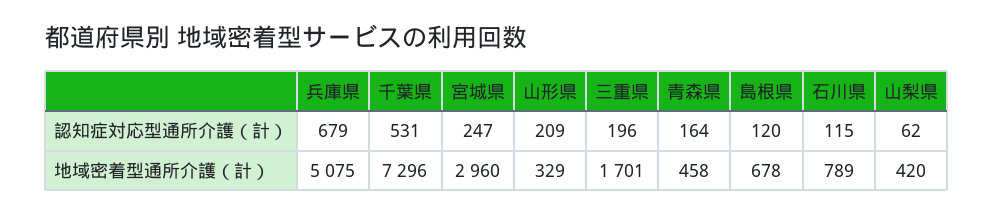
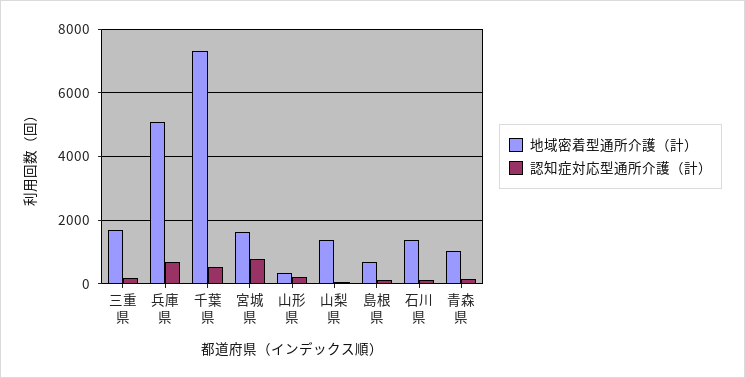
  {
    "認知症対応型通所介護（計）": {
      "兵庫県": 679,
      "千葉県": 531,
-     "宮城県": 247,
+     "宮城県": 800,
      "山形県": 209,
      "三重県": 196,
      "青森県": 164,
      "島根県": 120,
      "石川県": 115,
      "山梨県": 62
    },
    "地域密着型通所介護（計）": {
      "兵庫県": 5075,
      "千葉県": 7296,
-     "宮城県": 2960,
+     "宮城県": 1600,
      "山形県": 329,
      "三重県": 1701,
-     "青森県": 458,
+     "青森県": 1000,
      "島根県": 678,
-     "石川県": 789,
+     "石川県": 1400,
-     "山梨県": 420
+     "山梨県": 1400
    }
  }

